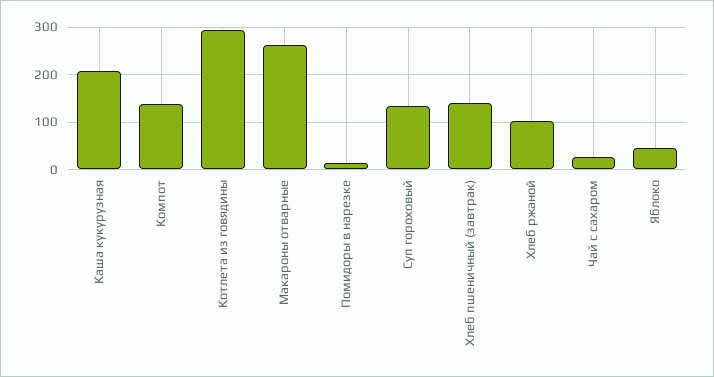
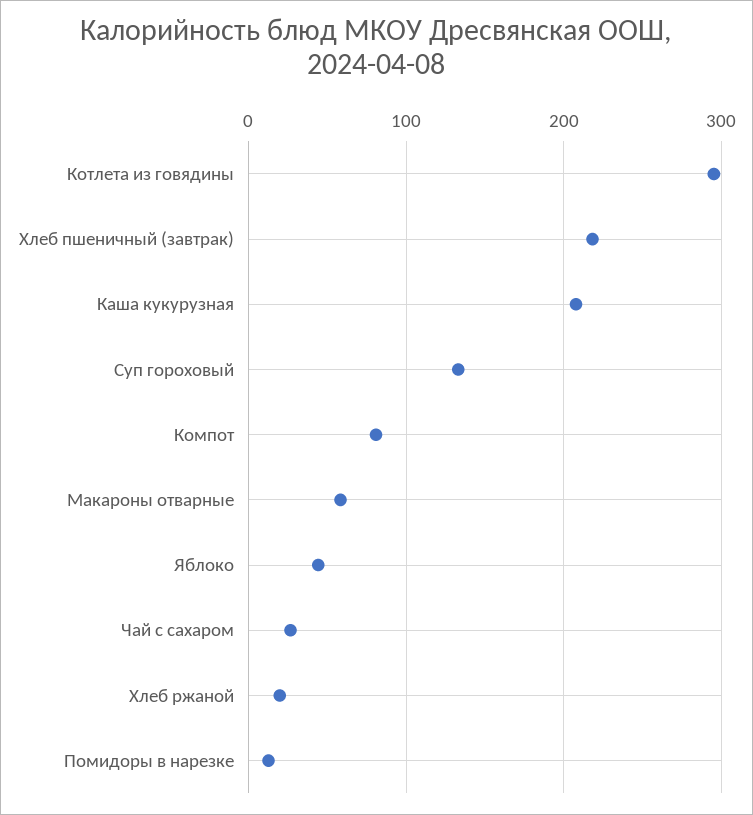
  {
    "Каша кукурузная": 210,
-   "Компот": 140,
+   "Компот": 80,
    "Котлета из говядины": 300,
-   "Макароны отварные": 260,
+   "Макароны отварные": 60,
    "Помидоры в нарезке": 10,
    "Суп гороховый": 130,
-   "Хлеб пшеничный (завтрак)": 140,
+   "Хлеб пшеничный (завтрак)": 220,
-   "Хлеб ржаной": 100,
+   "Хлеб ржаной": 20,
    "Чай с сахаром": 30,
    "Яблоко": 40
  }

